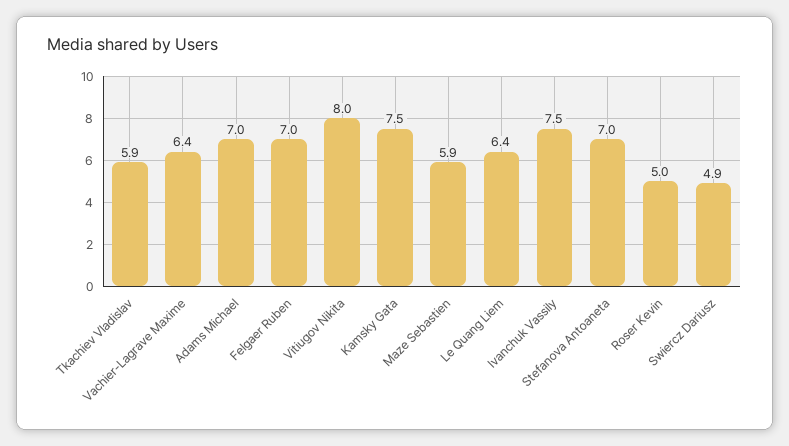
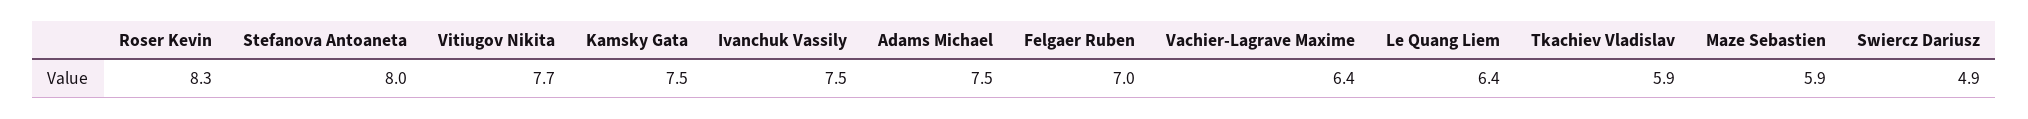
  {
    "Tkachiev Vladislav": 5.9,
    "Vachier-Lagrave Maxime": 6.4,
-   "Adams Michael": 7,
+   "Adams Michael": 7.5,
    "Felgaer Ruben": 7,
-   "Vitiugov Nikita": 8,
+   "Vitiugov Nikita": 7.7,
    "Kamsky Gata": 7.5,
    "Maze Sebastien": 5.9,
    "Le Quang Liem": 6.4,
    "Ivanchuk Vassily": 7.5,
-   "Stefanova Antoaneta": 7,
+   "Stefanova Antoaneta": 8,
-   "Roser Kevin": 5,
+   "Roser Kevin": 8.3,
    "Swiercz Dariusz": 4.9
  }

